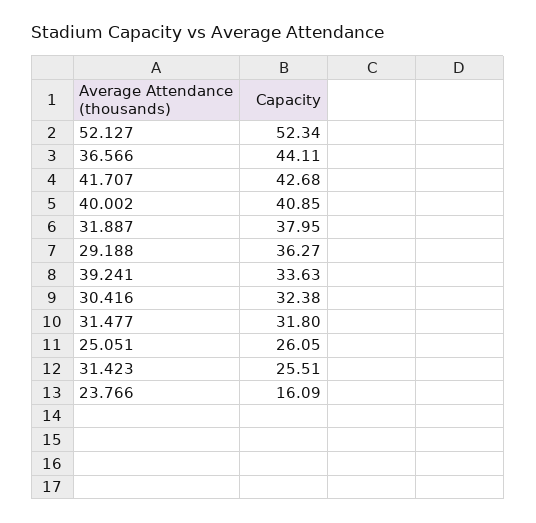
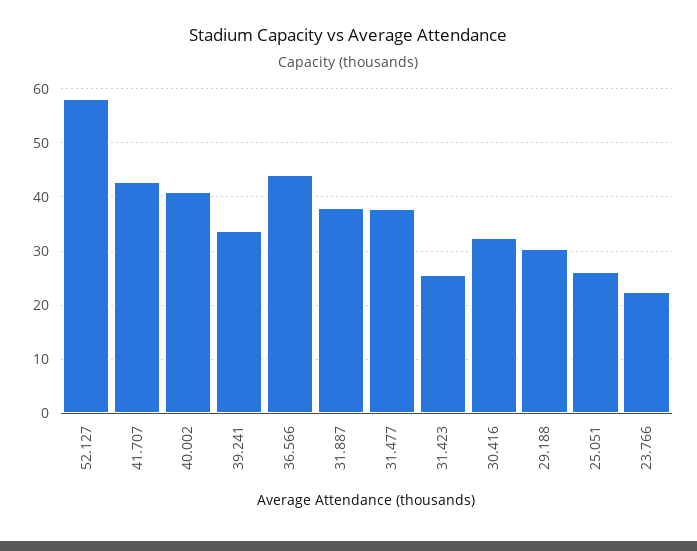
  {
-   "52.127": 52.34,
+   "52.127": 58,
    "36.566": 44.11,
    "41.707": 42.68,
    "40.002": 40.85,
    "31.887": 37.95,
-   "29.188": 36.27,
+   "29.188": 30,
    "39.241": 33.63,
    "30.416": 32.38,
-   "31.477": 31.8,
+   "31.477": 38,
    "25.051": 26.05,
    "31.423": 25.51,
-   "23.766": 16.09
+   "23.766": 22
  }

